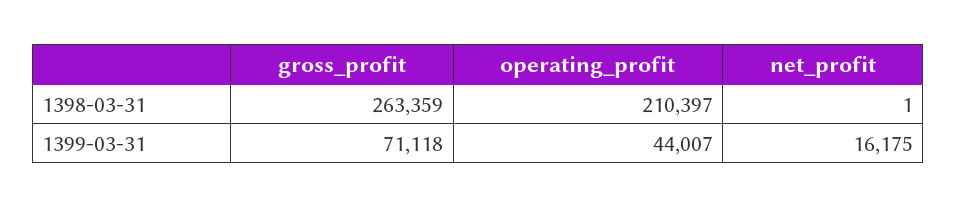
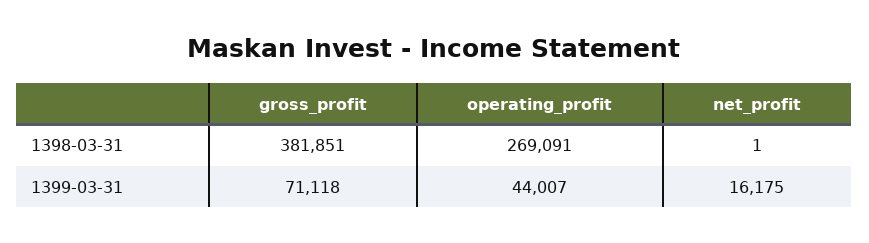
  {
    "gross_profit": {
-     "1398-03-31": 263359,
+     "1398-03-31": 381851,
      "1399-03-31": 71118
    },
    "operating_profit": {
-     "1398-03-31": 210397,
+     "1398-03-31": 269091,
      "1399-03-31": 44007
    },
    "net_profit": {
      "1398-03-31": 1,
      "1399-03-31": 16175
    }
  }

